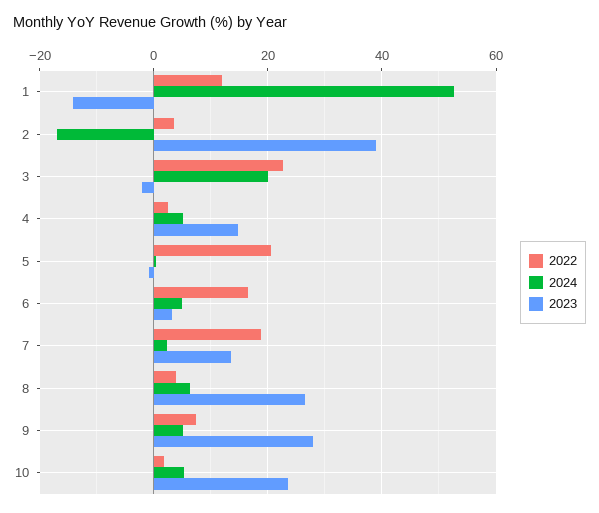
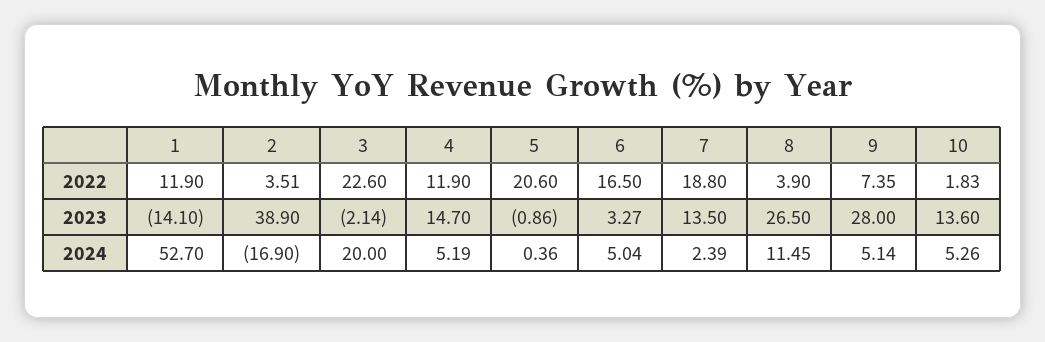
  {
    "2022": {
      "1": 11.9,
      "2": 3.51,
      "3": 22.6,
-     "4": 2,
+     "4": 11.9,
      "5": 20.6,
      "6": 16.5,
      "7": 18.8,
      "8": 3.9,
      "9": 7.35,
      "10": 1.83
    },
    "2024": {
      "1": 52.7,
      "2": -16.9,
      "3": 20,
      "4": 5.19,
      "5": 0.36,
      "6": 5.04,
      "7": 2.39,
-     "8": 6,
+     "8": 11.45,
      "9": 5.14,
      "10": 5.26
    },
    "2023": {
      "1": -14.1,
      "2": 38.9,
      "3": -2.14,
      "4": 14.7,
      "5": -0.86,
      "6": 3.27,
      "7": 13.5,
      "8": 26.5,
      "9": 28,
-     "10": 24
+     "10": 13.6
    }
  }

